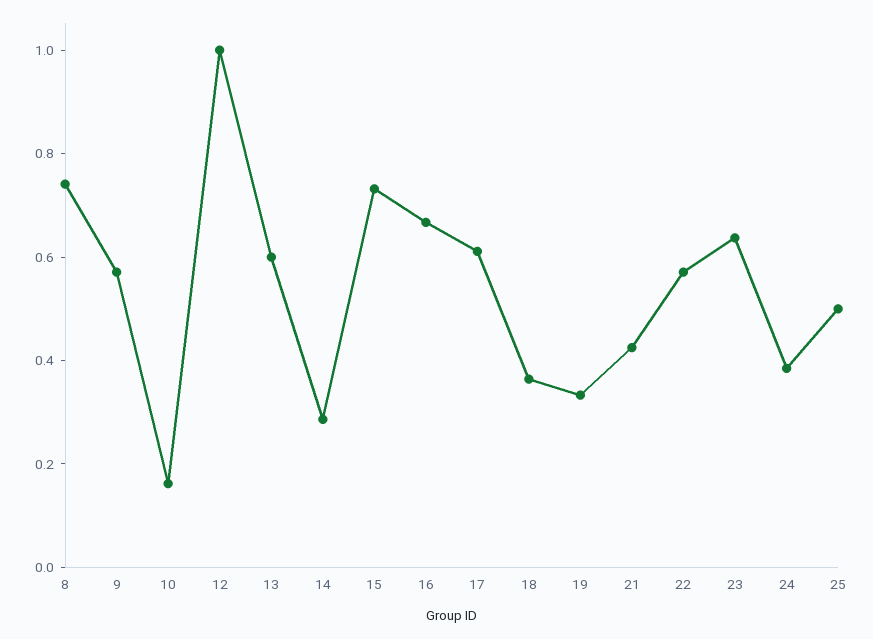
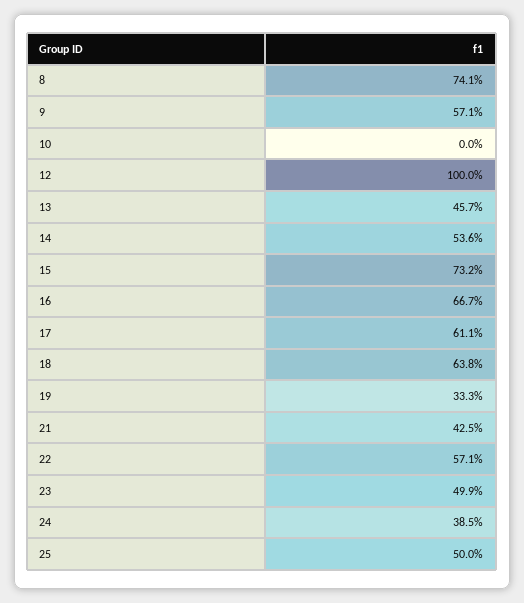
  {
    "8": 0.741,
    "9": 0.571,
-   "10": 0.15,
+   "10": 0,
    "12": 1,
-   "13": 0.6,
+   "13": 0.457,
-   "14": 0.3,
+   "14": 0.536,
    "15": 0.732,
    "16": 0.667,
    "17": 0.611,
-   "18": 0.35,
+   "18": 0.638,
    "19": 0.333,
    "21": 0.425,
    "22": 0.571,
-   "23": 0.65,
+   "23": 0.499,
    "24": 0.385,
    "25": 0.5
  }

